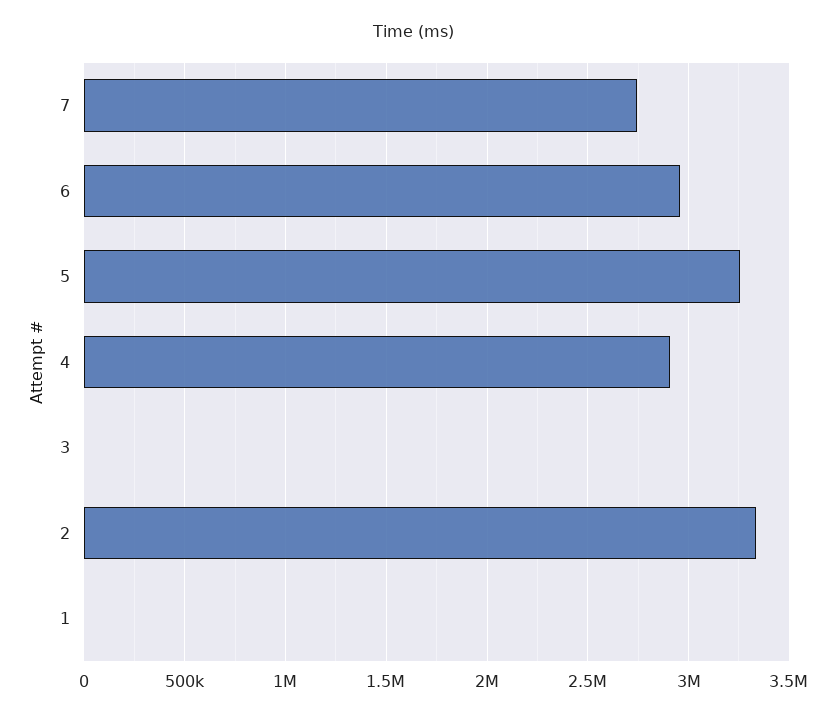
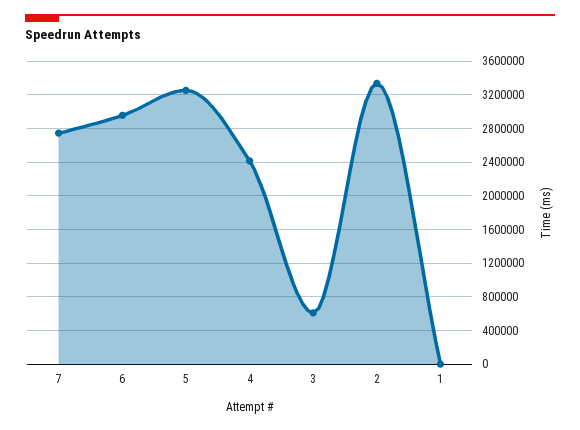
  {
    "7": 2750000,
    "6": 2950000,
    "5": 3250000,
-   "4": 2900000,
+   "4": 2400000,
-   "3": 0,
+   "3": 600000,
    "2": 3350000,
    "1": 0
  }

